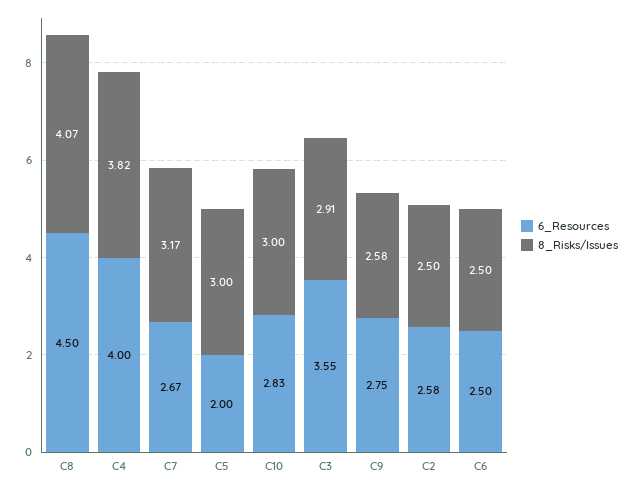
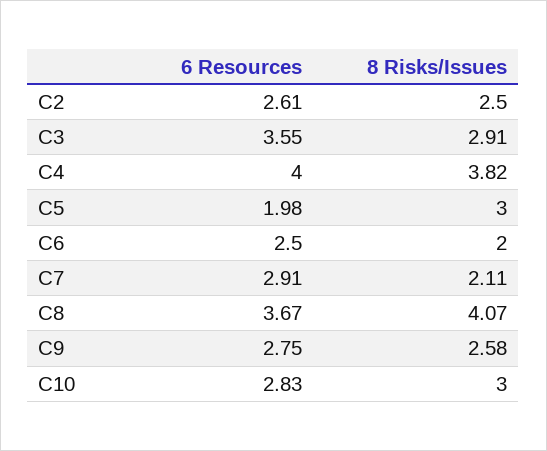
  {
    "6_Resources": {
-     "C8": 4.5,
+     "C8": 3.67,
      "C4": 4,
-     "C7": 2.67,
+     "C7": 2.91,
-     "C5": 2,
+     "C5": 1.98,
      "C10": 2.83,
      "C3": 3.55,
      "C9": 2.75,
-     "C2": 2.58,
+     "C2": 2.61,
      "C6": 2.5
    },
    "8_Risks/Issues": {
      "C8": 4.07,
      "C4": 3.82,
-     "C7": 3.17,
+     "C7": 2.11,
      "C5": 3,
      "C10": 3,
      "C3": 2.91,
      "C9": 2.58,
      "C2": 2.5,
-     "C6": 2.5
+     "C6": 2
    }
  }

